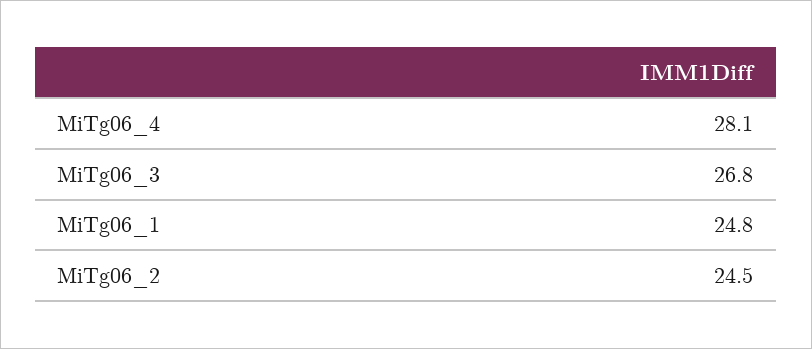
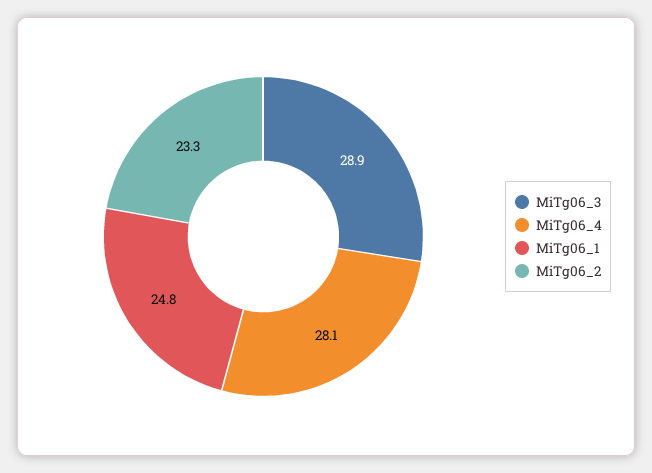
  {
    "MiTg06_4": 28.1,
-   "MiTg06_3": 26.8,
+   "MiTg06_3": 28.9,
    "MiTg06_1": 24.8,
-   "MiTg06_2": 24.5
+   "MiTg06_2": 23.3
  }

